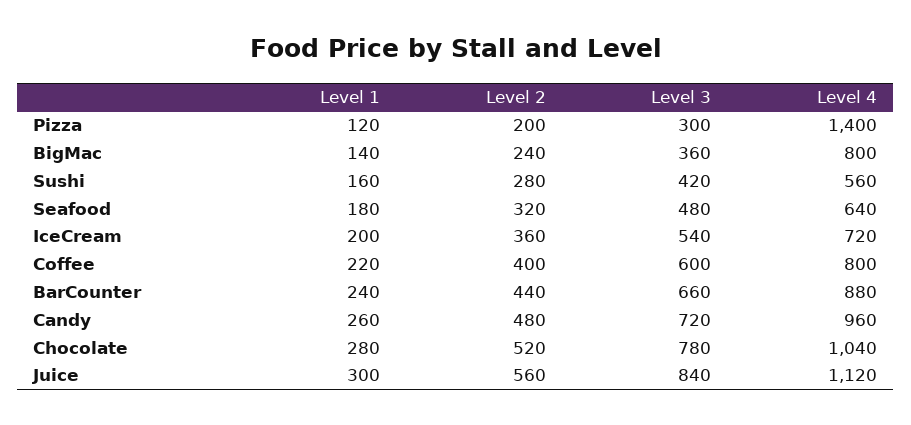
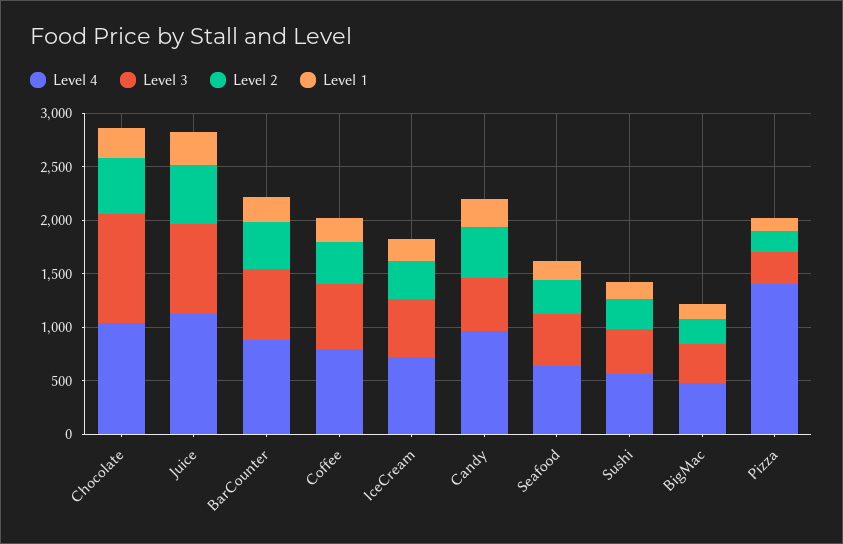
  {
    "Level 1": {
      "Pizza": 120,
      "BigMac": 140,
      "Sushi": 160,
      "Seafood": 180,
      "IceCream": 200,
      "Coffee": 220,
      "BarCounter": 240,
      "Candy": 260,
      "Chocolate": 280,
      "Juice": 300
    },
    "Level 2": {
      "Pizza": 200,
      "BigMac": 240,
      "Sushi": 280,
      "Seafood": 320,
      "IceCream": 360,
      "Coffee": 400,
      "BarCounter": 440,
      "Candy": 480,
      "Chocolate": 520,
      "Juice": 560
    },
    "Level 3": {
      "Pizza": 300,
      "BigMac": 360,
      "Sushi": 420,
      "Seafood": 480,
      "IceCream": 540,
      "Coffee": 600,
      "BarCounter": 660,
-     "Candy": 720,
+     "Candy": 500,
-     "Chocolate": 780,
+     "Chocolate": 1000,
      "Juice": 840
    },
    "Level 4": {
      "Pizza": 1400,
-     "BigMac": 800,
+     "BigMac": 500,
      "Sushi": 560,
      "Seafood": 640,
      "IceCream": 720,
      "Coffee": 800,
      "BarCounter": 880,
      "Candy": 960,
      "Chocolate": 1040,
      "Juice": 1120
    }
  }

